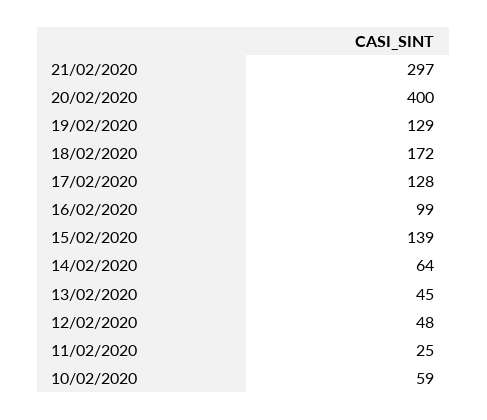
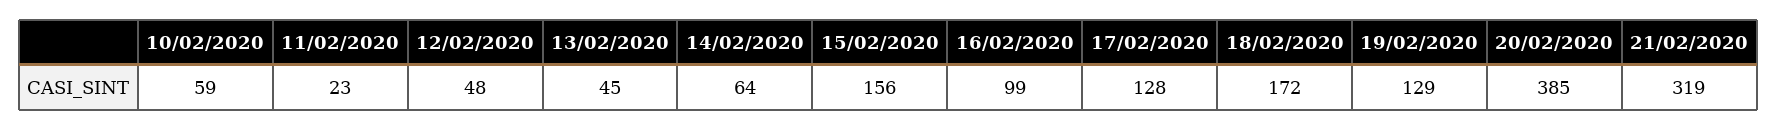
  {
-   "21/02/2020": 297,
+   "21/02/2020": 319,
-   "20/02/2020": 400,
+   "20/02/2020": 385,
    "19/02/2020": 129,
    "18/02/2020": 172,
    "17/02/2020": 128,
    "16/02/2020": 99,
-   "15/02/2020": 139,
+   "15/02/2020": 156,
    "14/02/2020": 64,
    "13/02/2020": 45,
    "12/02/2020": 48,
-   "11/02/2020": 25,
+   "11/02/2020": 23,
    "10/02/2020": 59
  }

